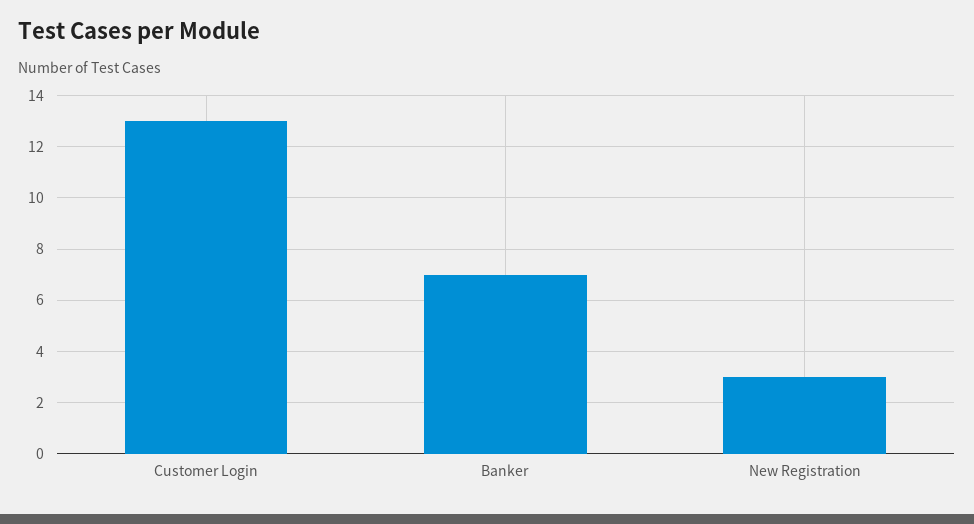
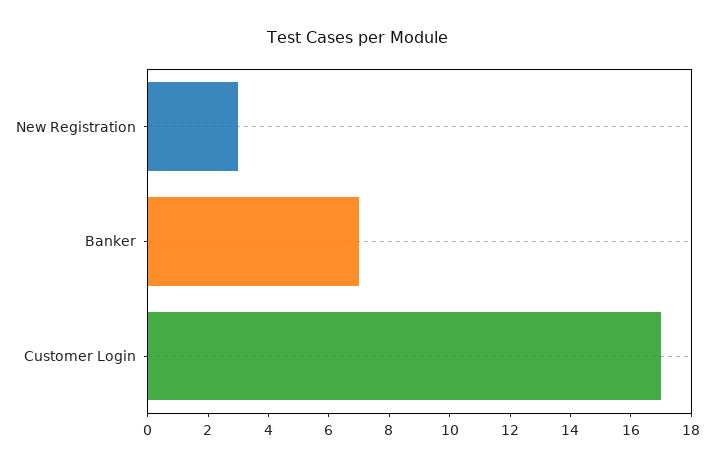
  {
-   "Customer Login": 13,
+   "Customer Login": 17,
    "Banker": 7,
    "New Registration": 3
  }

